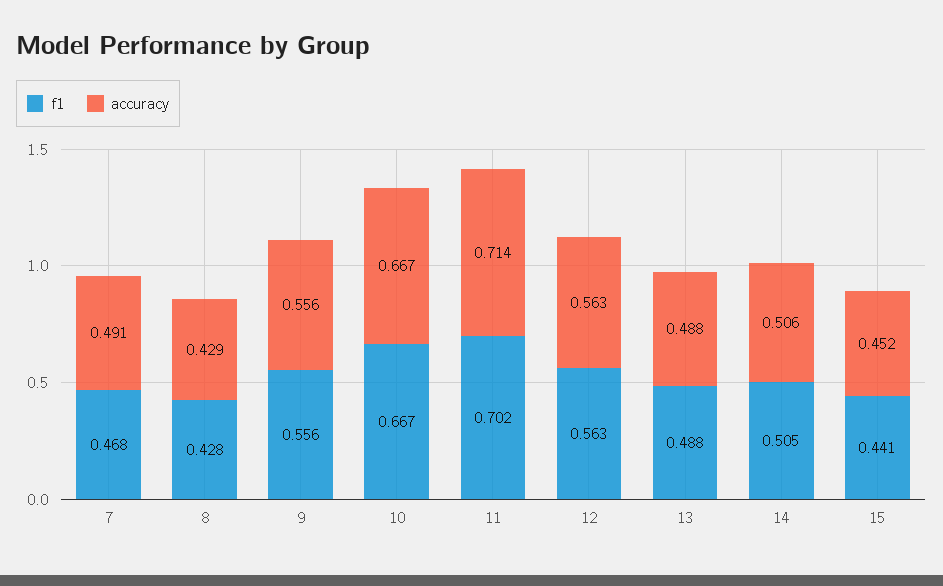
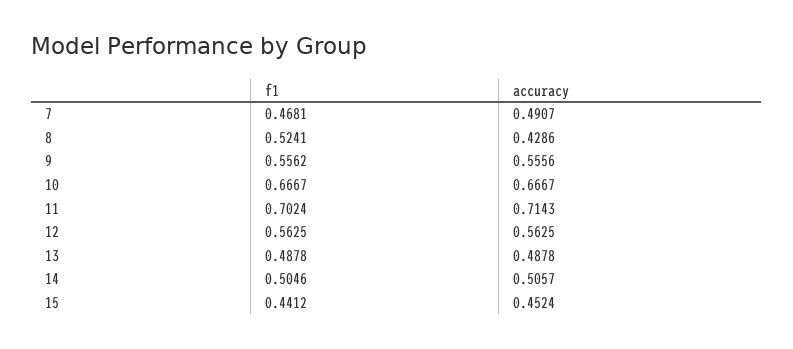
  {
    "f1": {
      "7": 0.4681,
-     "8": 0.428,
+     "8": 0.5241,
      "9": 0.5562,
      "10": 0.6667,
      "11": 0.7024,
      "12": 0.5625,
      "13": 0.4878,
      "14": 0.5046,
      "15": 0.4412
    },
    "accuracy": {
      "7": 0.4907,
      "8": 0.4286,
      "9": 0.5556,
      "10": 0.6667,
      "11": 0.7143,
      "12": 0.5625,
      "13": 0.4878,
      "14": 0.5057,
      "15": 0.4524
    }
  }

